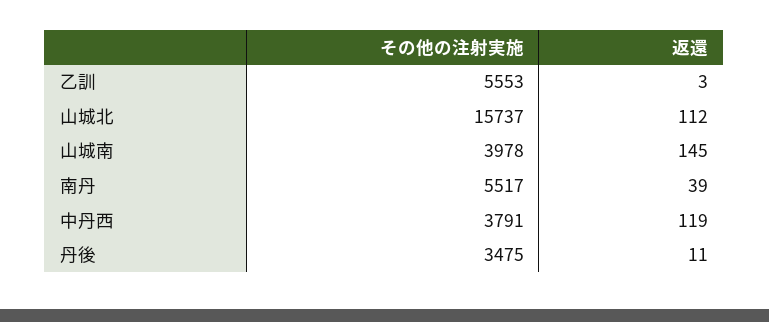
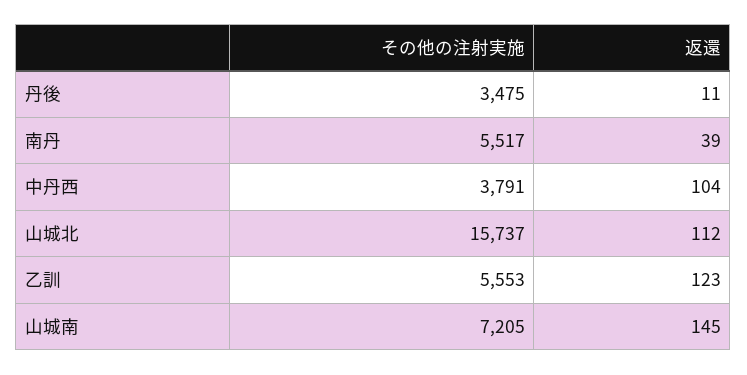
  {
    "その他の注射実施": {
      "乙訓": 5553,
      "山城北": 15737,
-     "山城南": 3978,
+     "山城南": 7205,
      "南丹": 5517,
      "中丹西": 3791,
      "丹後": 3475
    },
    "返還": {
-     "乙訓": 3,
+     "乙訓": 123,
      "山城北": 112,
      "山城南": 145,
      "南丹": 39,
-     "中丹西": 119,
+     "中丹西": 104,
      "丹後": 11
    }
  }

